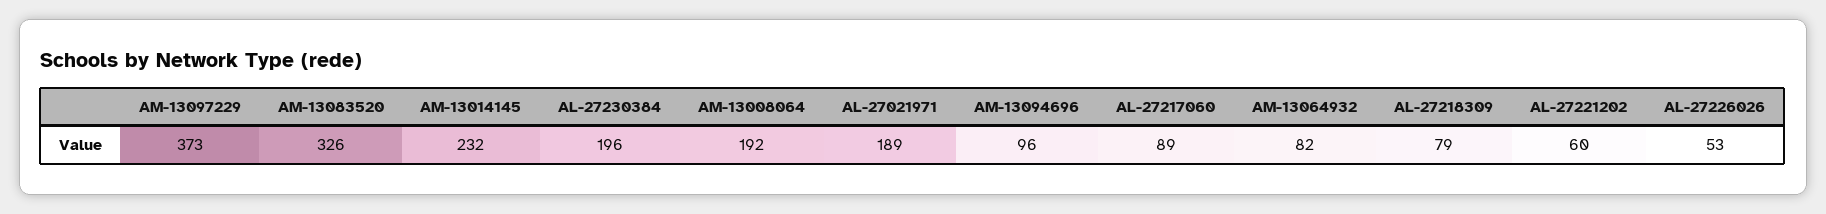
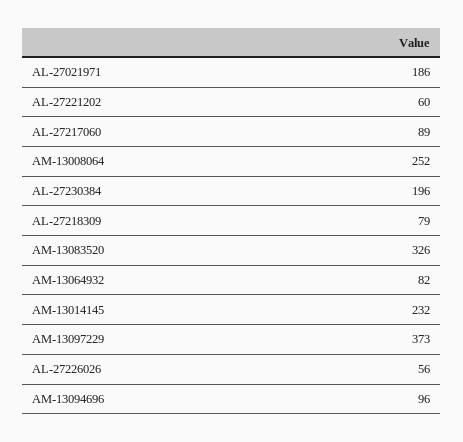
  {
    "AM-13097229": 373,
    "AM-13083520": 326,
    "AM-13014145": 232,
    "AL-27230384": 196,
-   "AM-13008064": 192,
+   "AM-13008064": 252,
-   "AL-27021971": 189,
+   "AL-27021971": 186,
    "AM-13094696": 96,
    "AL-27217060": 89,
    "AM-13064932": 82,
    "AL-27218309": 79,
    "AL-27221202": 60,
-   "AL-27226026": 53
+   "AL-27226026": 56
  }

